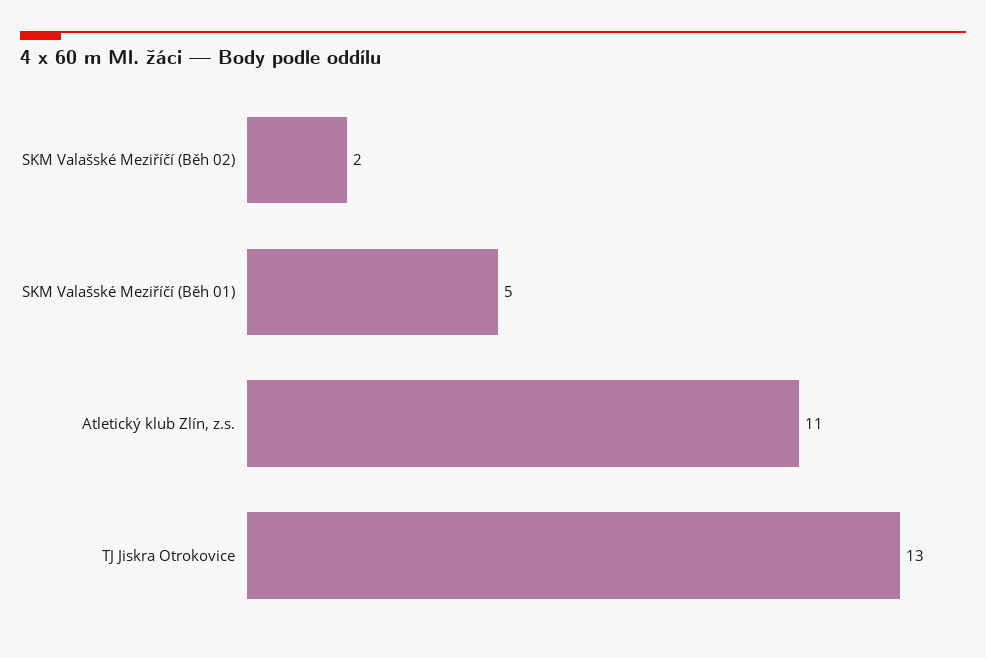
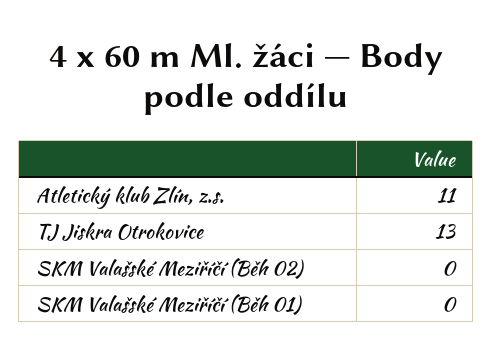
  {
-   "SKM Valašské Meziříčí (Běh 02)": 2,
+   "SKM Valašské Meziříčí (Běh 02)": 0,
-   "SKM Valašské Meziříčí (Běh 01)": 5,
+   "SKM Valašské Meziříčí (Běh 01)": 0,
    "Atletický klub Zlín, z.s.": 11,
    "TJ Jiskra Otrokovice": 13
  }

